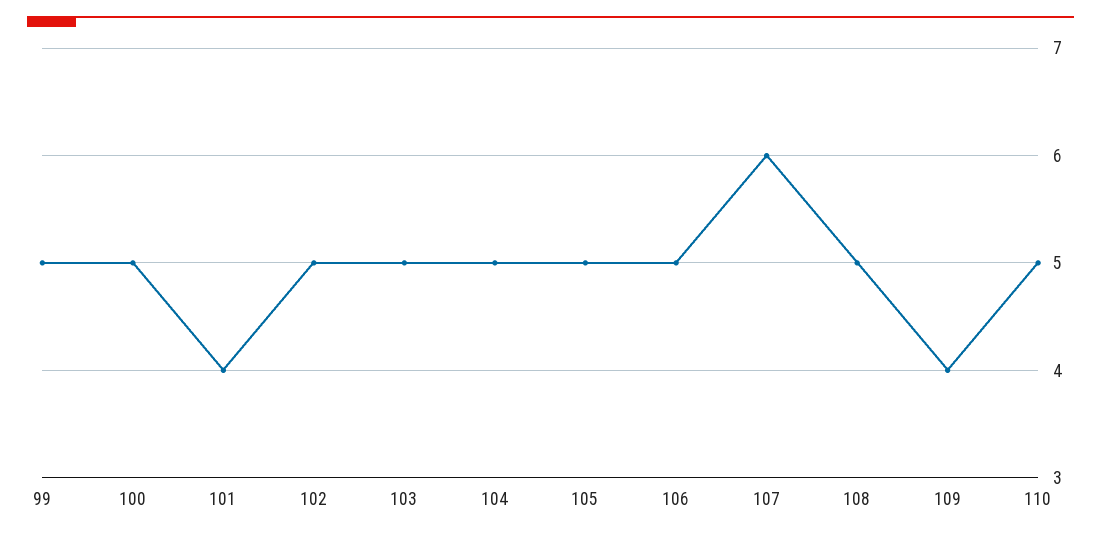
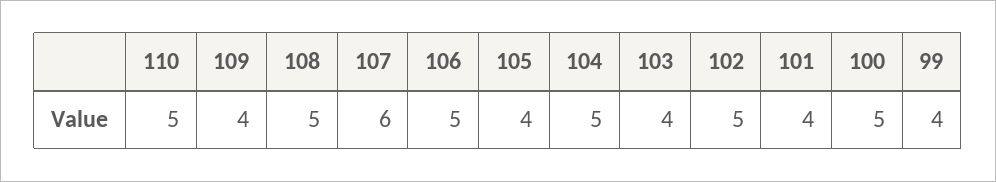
  {
-   "99": 5,
+   "99": 4,
    "100": 5,
    "101": 4,
    "102": 5,
-   "103": 5,
+   "103": 4,
    "104": 5,
-   "105": 5,
+   "105": 4,
    "106": 5,
    "107": 6,
    "108": 5,
    "109": 4,
    "110": 5
  }

